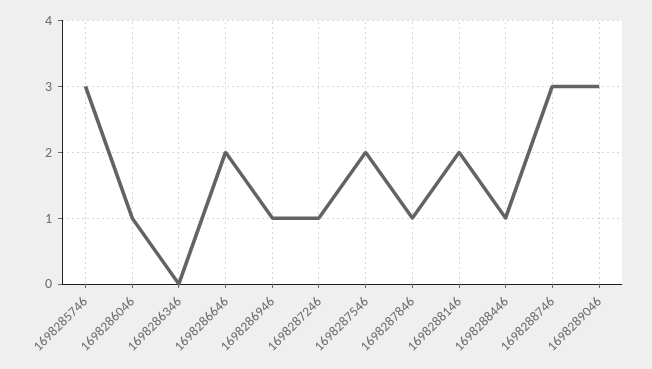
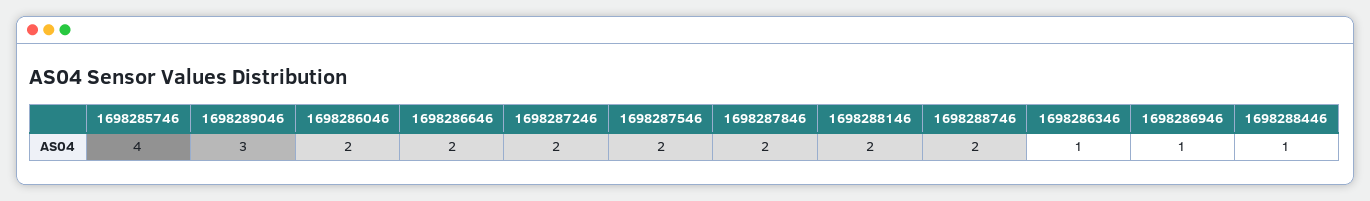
  {
-   "1698285746": 3,
+   "1698285746": 4,
-   "1698286046": 1,
+   "1698286046": 2,
-   "1698286346": 0,
+   "1698286346": 1,
    "1698286646": 2,
    "1698286946": 1,
-   "1698287246": 1,
+   "1698287246": 2,
    "1698287546": 2,
-   "1698287846": 1,
+   "1698287846": 2,
    "1698288146": 2,
    "1698288446": 1,
-   "1698288746": 3,
+   "1698288746": 2,
    "1698289046": 3
  }

